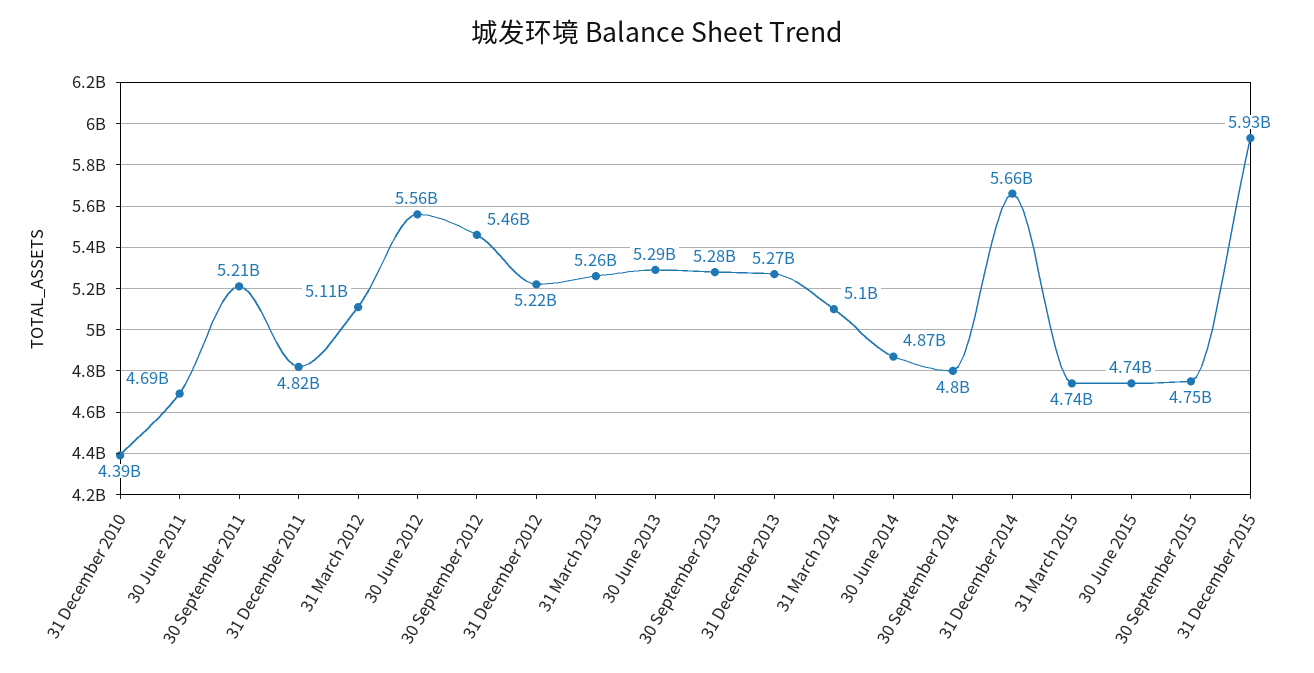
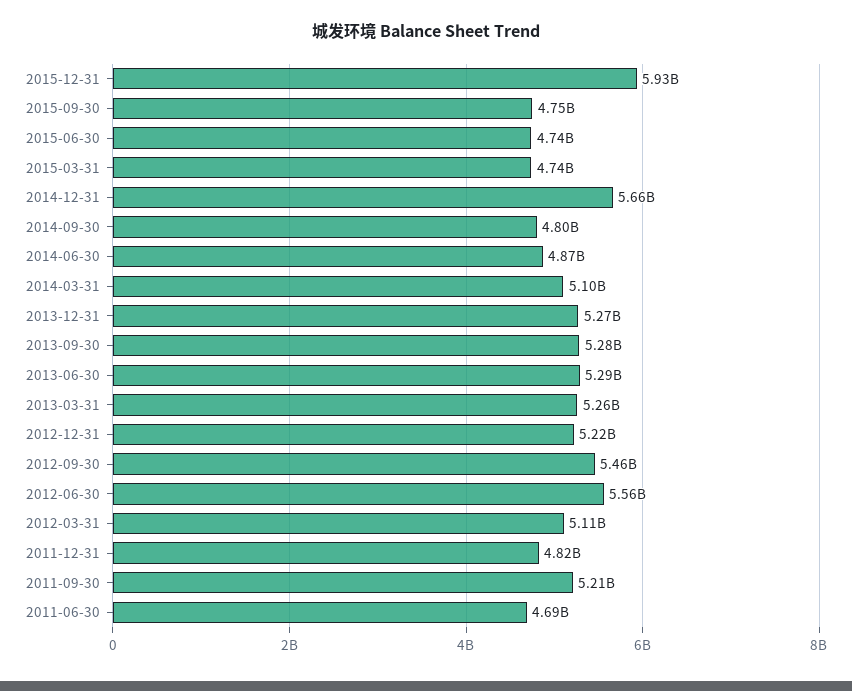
  {
-   "31 December 2010": 4390000000,
    "30 June 2011": 4690000000,
    "30 September 2011": 5210000000,
    "31 December 2011": 4820000000,
    "31 March 2012": 5110000000,
    "30 June 2012": 5560000000,
    "30 September 2012": 5460000000,
    "31 December 2012": 5220000000,
    "31 March 2013": 5260000000,
    "30 June 2013": 5290000000,
    "30 September 2013": 5280000000,
    "31 December 2013": 5270000000,
    "31 March 2014": 5100000000,
    "30 June 2014": 4870000000,
    "30 September 2014": 4800000000,
    "31 December 2014": 5660000000,
    "31 March 2015": 4740000000,
    "30 June 2015": 4740000000,
    "30 September 2015": 4750000000,
    "31 December 2015": 5930000000
  }

